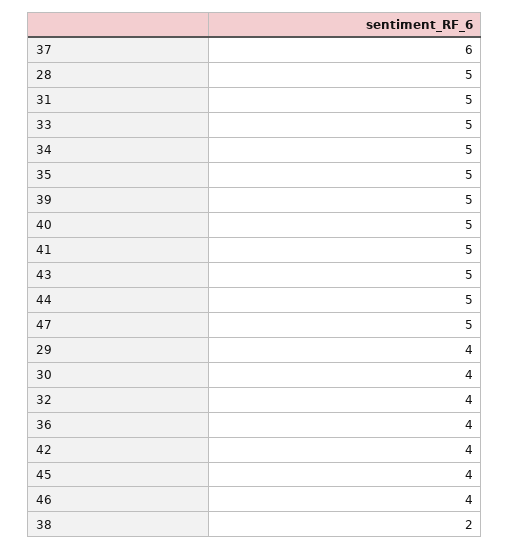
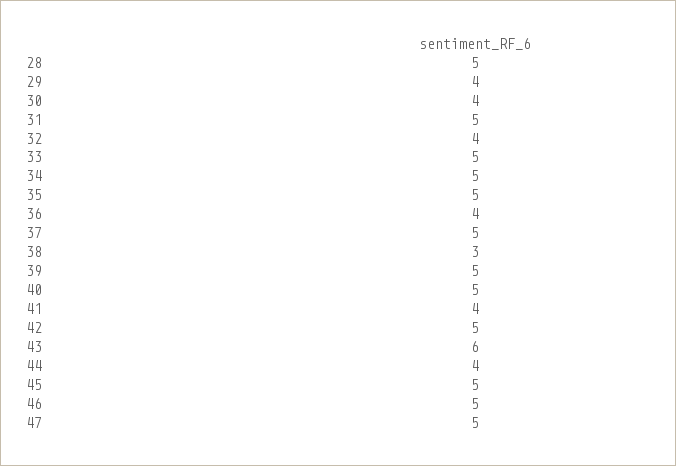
  {
-   "37": 6,
+   "37": 5,
    "28": 5,
    "31": 5,
    "33": 5,
    "34": 5,
    "35": 5,
    "39": 5,
    "40": 5,
-   "41": 5,
+   "41": 4,
-   "43": 5,
+   "43": 6,
-   "44": 5,
+   "44": 4,
    "47": 5,
    "29": 4,
    "30": 4,
    "32": 4,
    "36": 4,
-   "42": 4,
+   "42": 5,
-   "45": 4,
+   "45": 5,
-   "46": 4,
+   "46": 5,
-   "38": 2
+   "38": 3
  }

